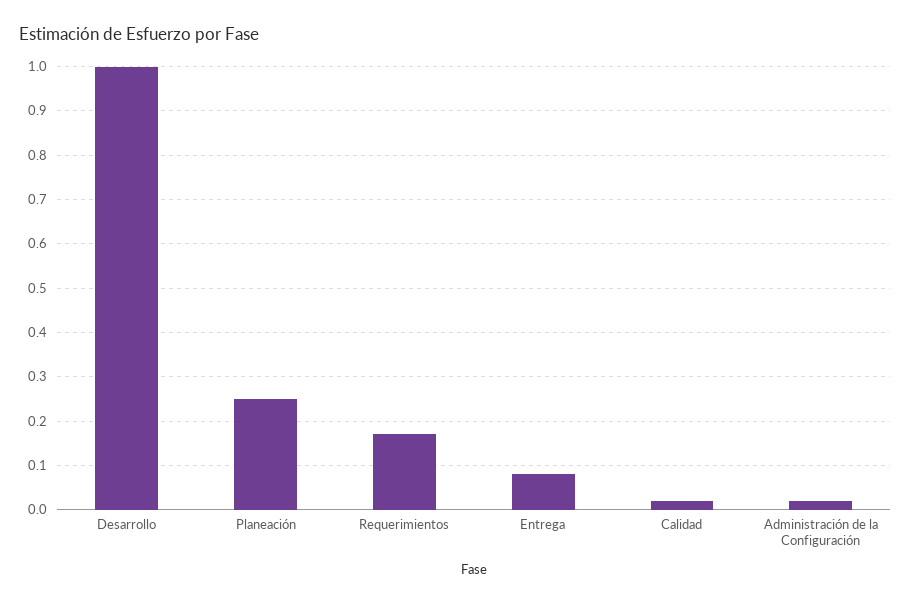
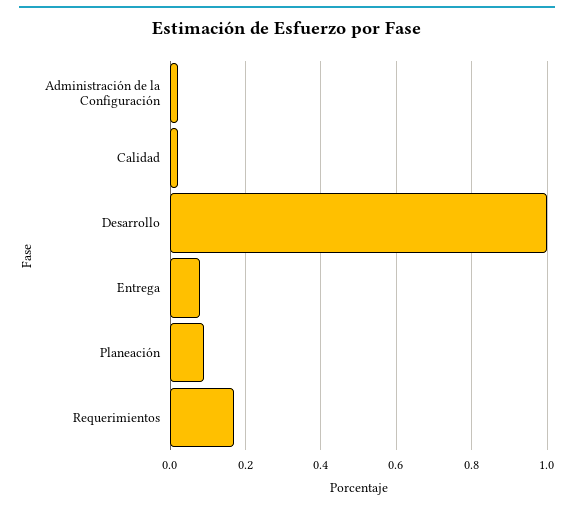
  {
    "Desarrollo": 1,
-   "Planeación": 0.25,
+   "Planeación": 0.1,
    "Requerimientos": 0.15,
    "Entrega": 0.1,
    "Calidad": 0,
    "Administración de la Configuración": 0
  }

